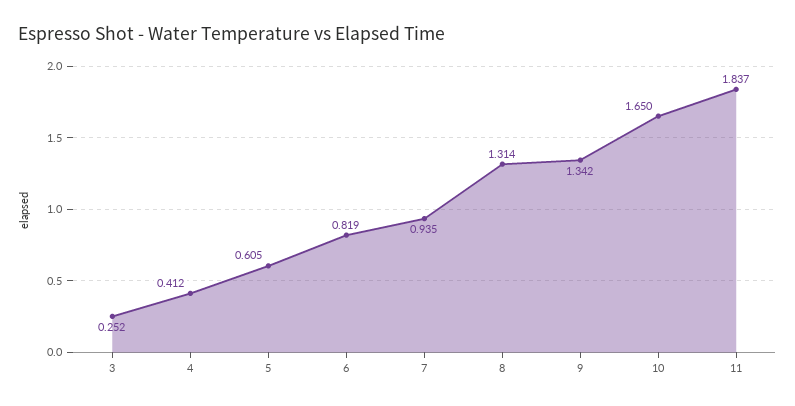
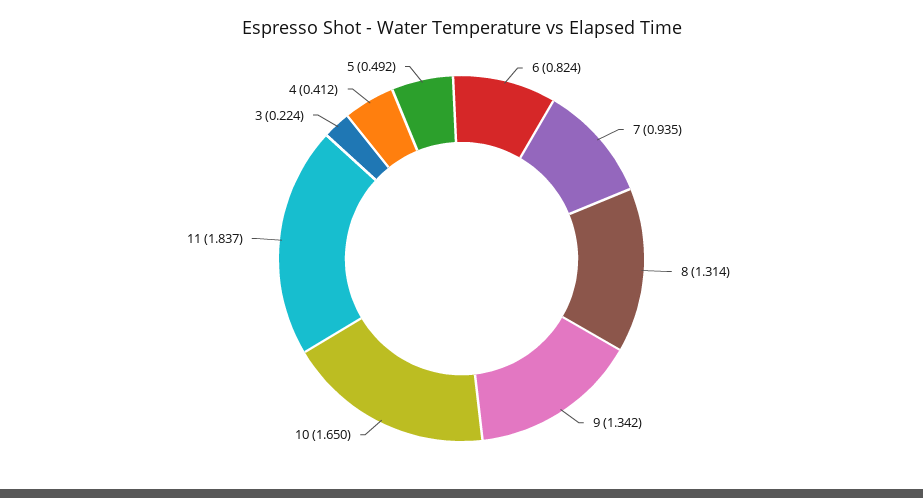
  {
-   "3": 0.252,
+   "3": 0.224,
    "4": 0.412,
-   "5": 0.605,
+   "5": 0.492,
-   "6": 0.819,
+   "6": 0.824,
    "7": 0.935,
    "8": 1.314,
    "9": 1.342,
    "10": 1.65,
    "11": 1.837
  }

